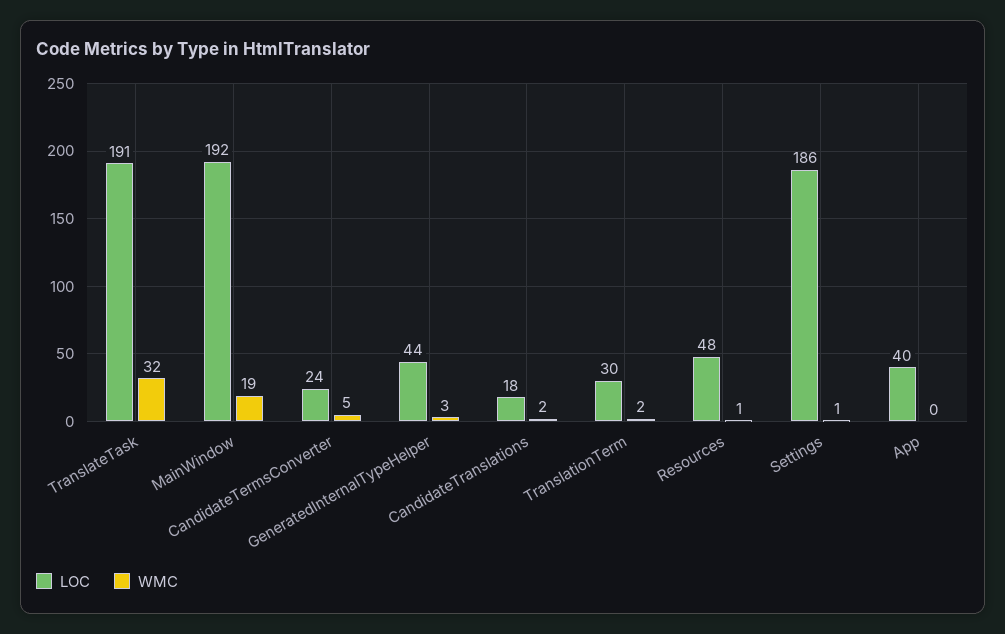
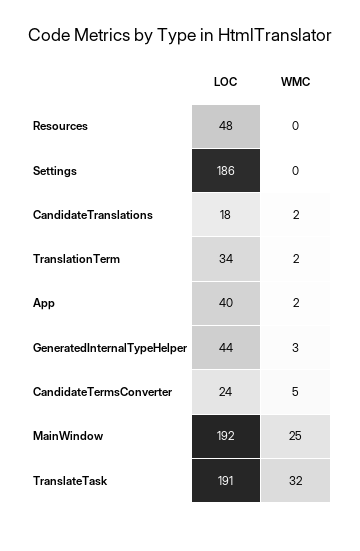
  {
    "LOC": {
      "TranslateTask": 191,
      "MainWindow": 192,
      "CandidateTermsConverter": 24,
      "GeneratedInternalTypeHelper": 44,
      "CandidateTranslations": 18,
-     "TranslationTerm": 30,
+     "TranslationTerm": 34,
      "Resources": 48,
      "Settings": 186,
      "App": 40
    },
    "WMC": {
      "TranslateTask": 32,
-     "MainWindow": 19,
+     "MainWindow": 25,
      "CandidateTermsConverter": 5,
      "GeneratedInternalTypeHelper": 3,
      "CandidateTranslations": 2,
      "TranslationTerm": 2,
-     "Resources": 1,
+     "Resources": 0,
-     "Settings": 1,
+     "Settings": 0,
-     "App": 0
+     "App": 2
    }
  }

